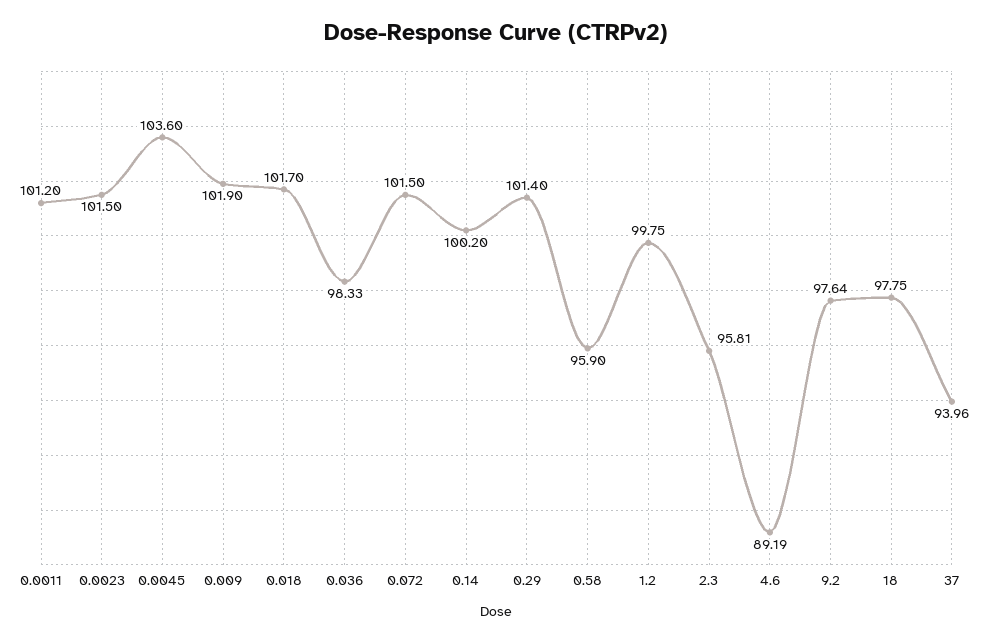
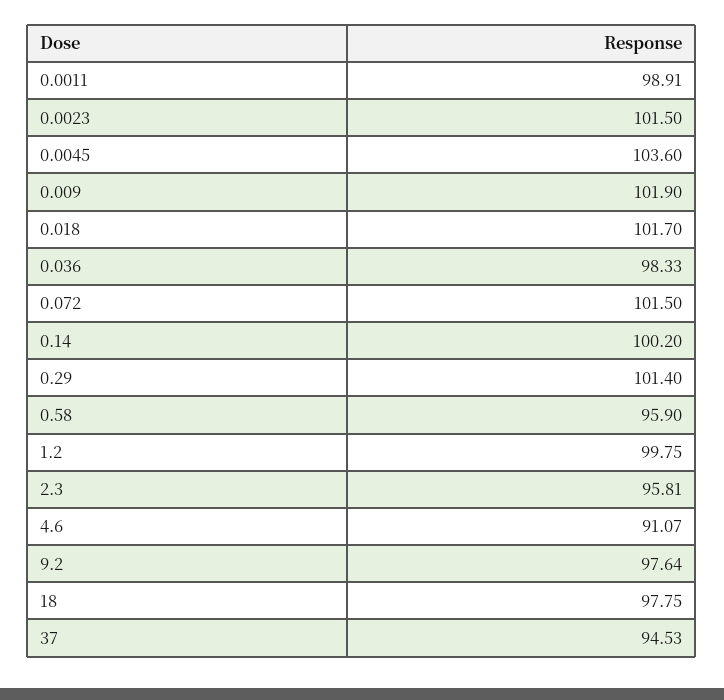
  {
-   "0.0011": 101.2,
+   "0.0011": 98.91,
    "0.0023": 101.5,
    "0.0045": 103.6,
    "0.009": 101.9,
    "0.018": 101.7,
    "0.036": 98.33,
    "0.072": 101.5,
    "0.14": 100.2,
    "0.29": 101.4,
    "0.58": 95.9,
    "1.2": 99.75,
    "2.3": 95.81,
-   "4.6": 89.19,
+   "4.6": 91.07,
    "9.2": 97.64,
    "18": 97.75,
-   "37": 93.96
+   "37": 94.53
  }

